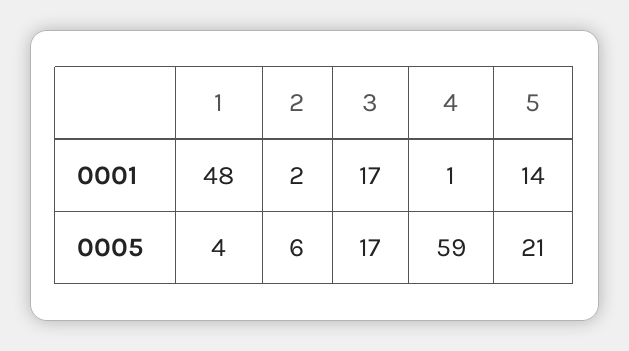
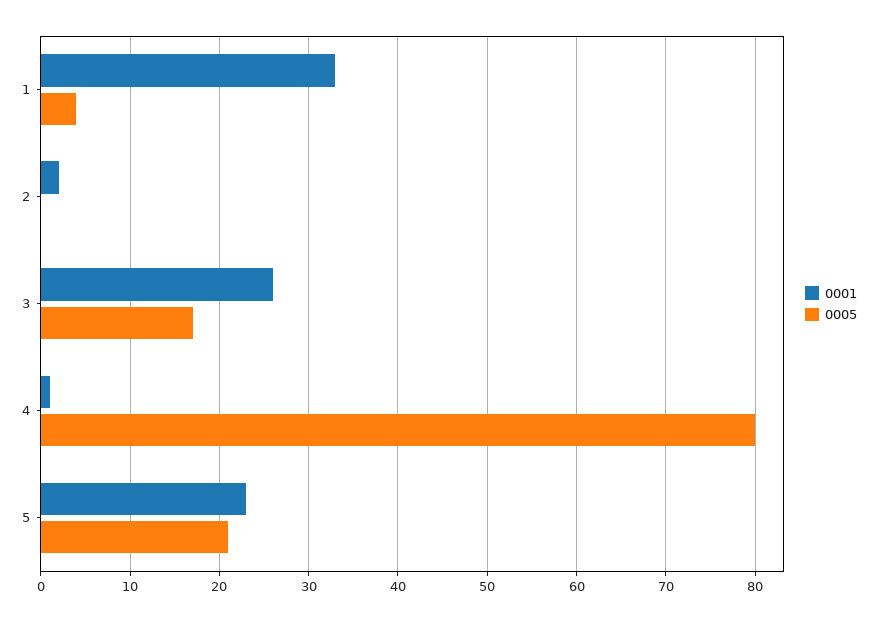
  {
    "0001": {
-     "1": 48,
+     "1": 33,
      "2": 2,
-     "3": 17,
+     "3": 26,
      "4": 1,
-     "5": 14
+     "5": 23
    },
    "0005": {
      "1": 4,
-     "2": 6,
+     "2": 0,
      "3": 17,
-     "4": 59,
+     "4": 80,
      "5": 21
    }
  }

